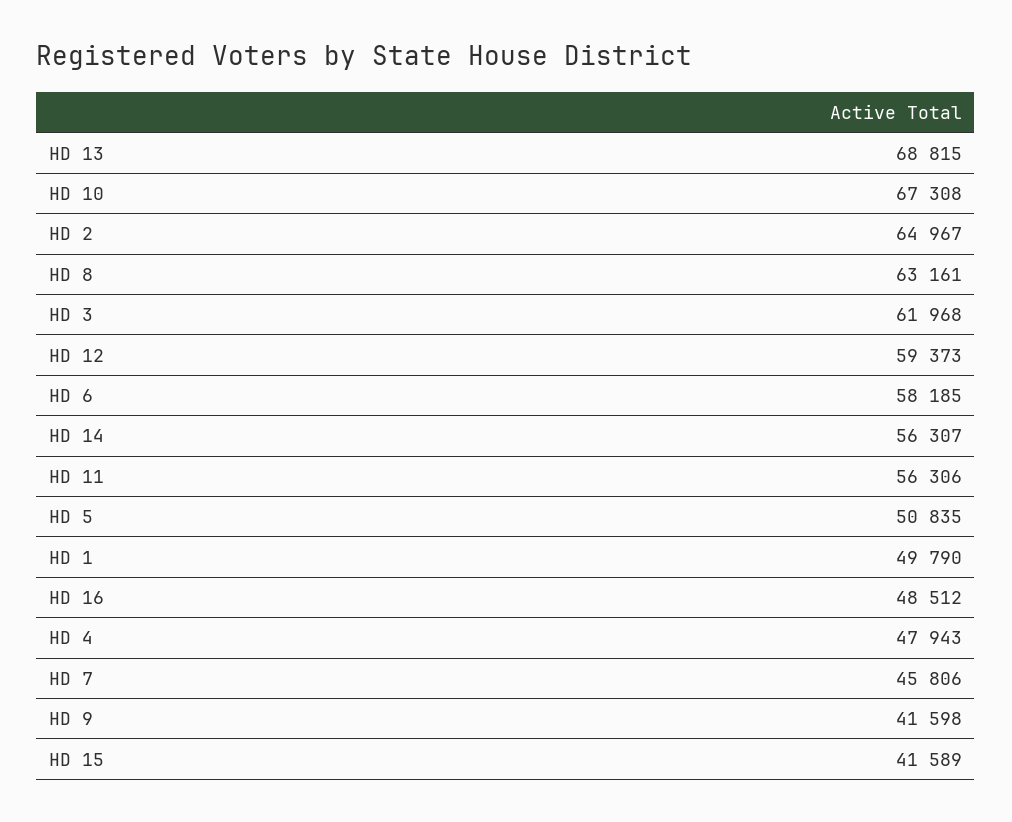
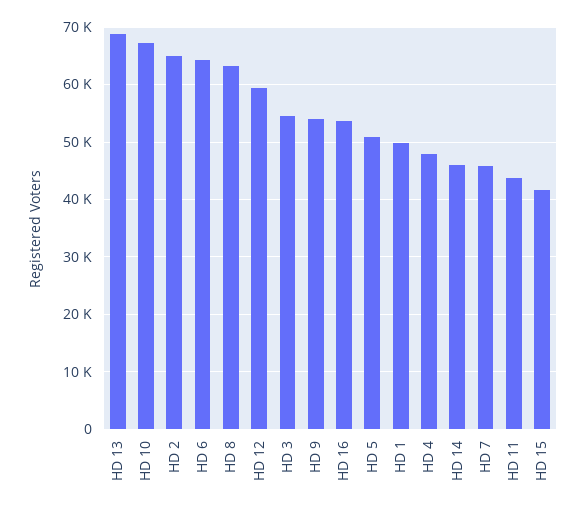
  {
    "HD 13": 68815,
    "HD 10": 67308,
    "HD 2": 64967,
    "HD 8": 63161,
-   "HD 3": 61968,
+   "HD 3": 54000,
    "HD 12": 59373,
-   "HD 6": 58185,
+   "HD 6": 64000,
-   "HD 14": 56307,
+   "HD 14": 46000,
-   "HD 11": 56306,
+   "HD 11": 44000,
    "HD 5": 50835,
    "HD 1": 49790,
-   "HD 16": 48512,
+   "HD 16": 54000,
    "HD 4": 47943,
    "HD 7": 45806,
-   "HD 9": 41598,
+   "HD 9": 54000,
    "HD 15": 41589
  }

